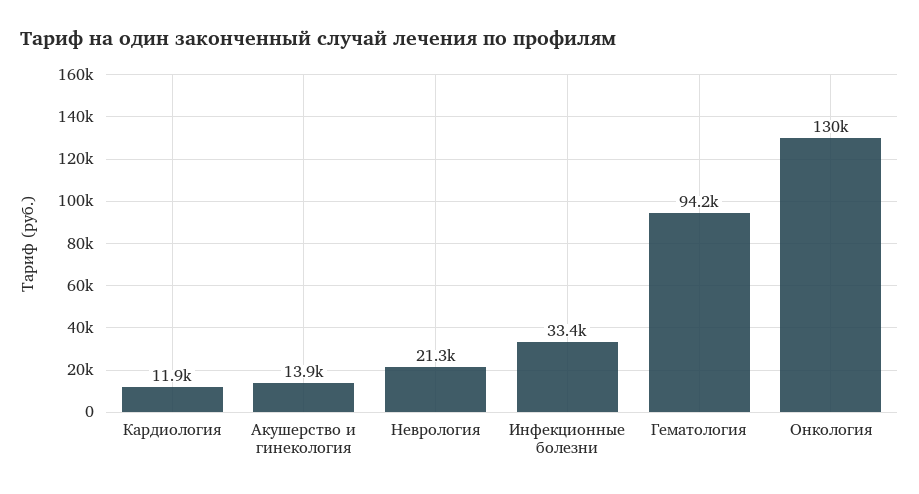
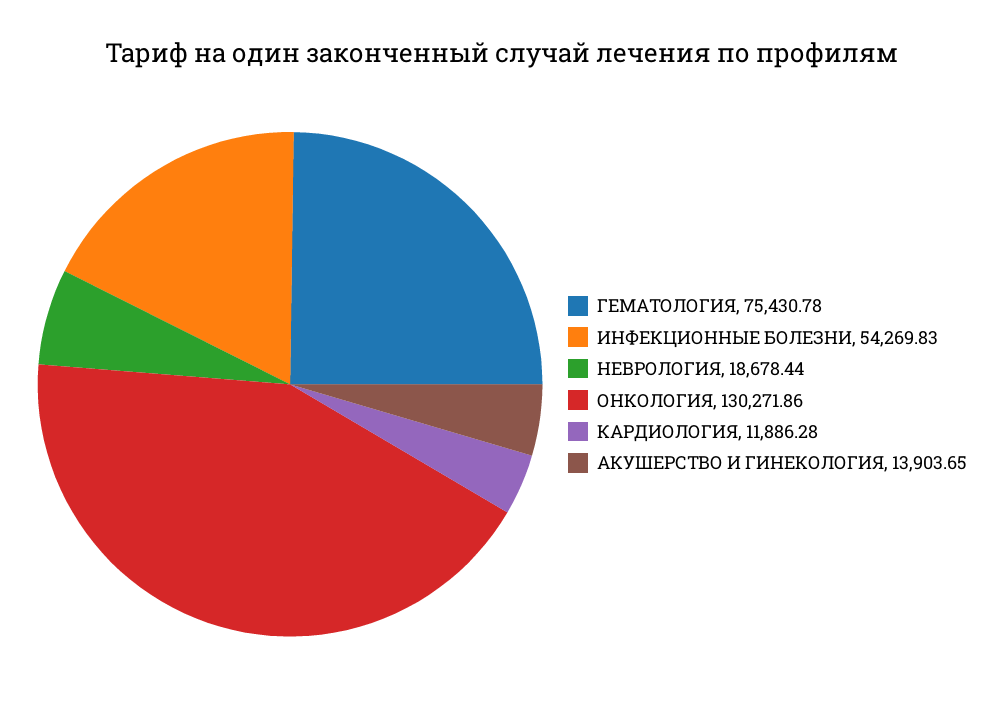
  {
    "Кардиология": 11886.28,
    "Акушерство и гинекология": 13903.65,
-   "Неврология": 21300,
+   "Неврология": 18678.44,
-   "Инфекционные болезни": 33400,
+   "Инфекционные болезни": 54269.83,
-   "Гематология": 94200,
+   "Гематология": 75430.78,
    "Онкология": 130271.86
  }

